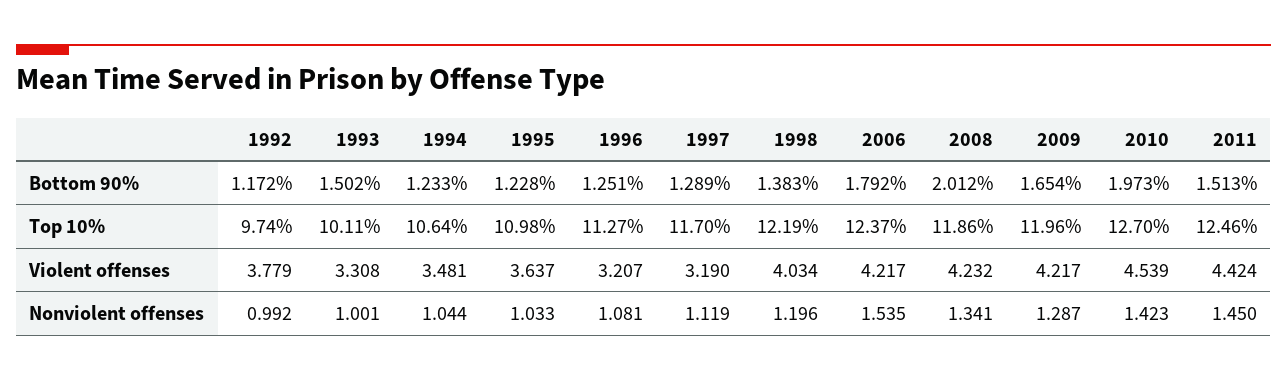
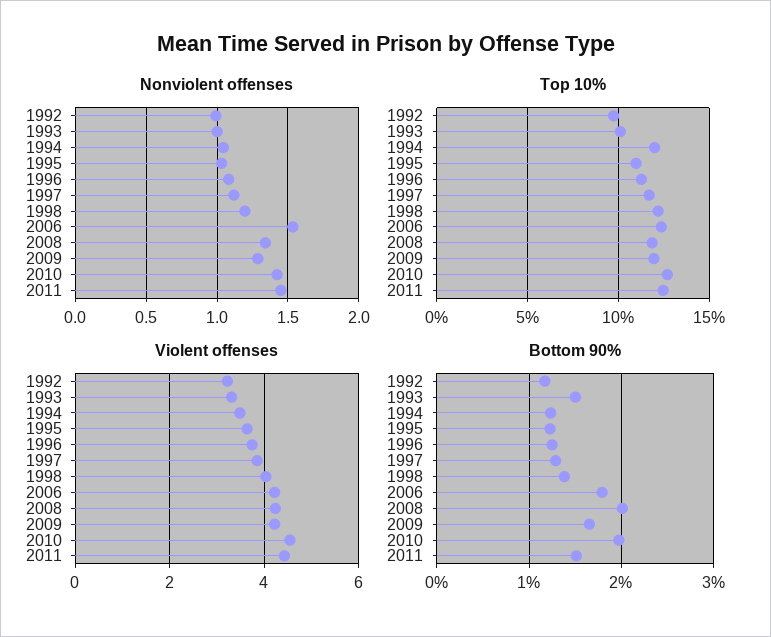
  {
    "Bottom 90%": {
      "1992": 1.172,
      "1993": 1.502,
      "1994": 1.233,
      "1995": 1.228,
      "1996": 1.251,
      "1997": 1.289,
      "1998": 1.383,
      "2006": 1.792,
      "2008": 2.012,
      "2009": 1.654,
      "2010": 1.973,
      "2011": 1.513
    },
    "Top 10%": {
      "1992": 9.74,
      "1993": 10.11,
-     "1994": 10.64,
+     "1994": 12,
      "1995": 10.98,
      "1996": 11.27,
      "1997": 11.7,
      "1998": 12.19,
      "2006": 12.37,
      "2008": 11.86,
      "2009": 11.96,
      "2010": 12.7,
      "2011": 12.46
    },
    "Violent offenses": {
-     "1992": 3.779,
+     "1992": 3.2,
      "1993": 3.308,
      "1994": 3.481,
      "1995": 3.637,
-     "1996": 3.207,
+     "1996": 3.8,
-     "1997": 3.19,
+     "1997": 3.8,
      "1998": 4.034,
      "2006": 4.217,
      "2008": 4.232,
      "2009": 4.217,
      "2010": 4.539,
      "2011": 4.424
    },
    "Nonviolent offenses": {
      "1992": 0.992,
      "1993": 1.001,
      "1994": 1.044,
      "1995": 1.033,
      "1996": 1.081,
      "1997": 1.119,
      "1998": 1.196,
      "2006": 1.535,
      "2008": 1.341,
      "2009": 1.287,
      "2010": 1.423,
      "2011": 1.45
    }
  }

